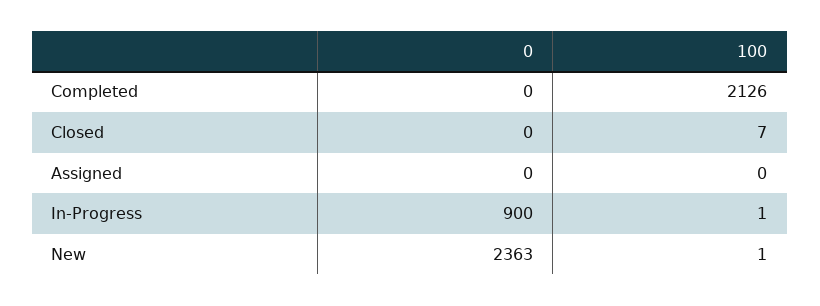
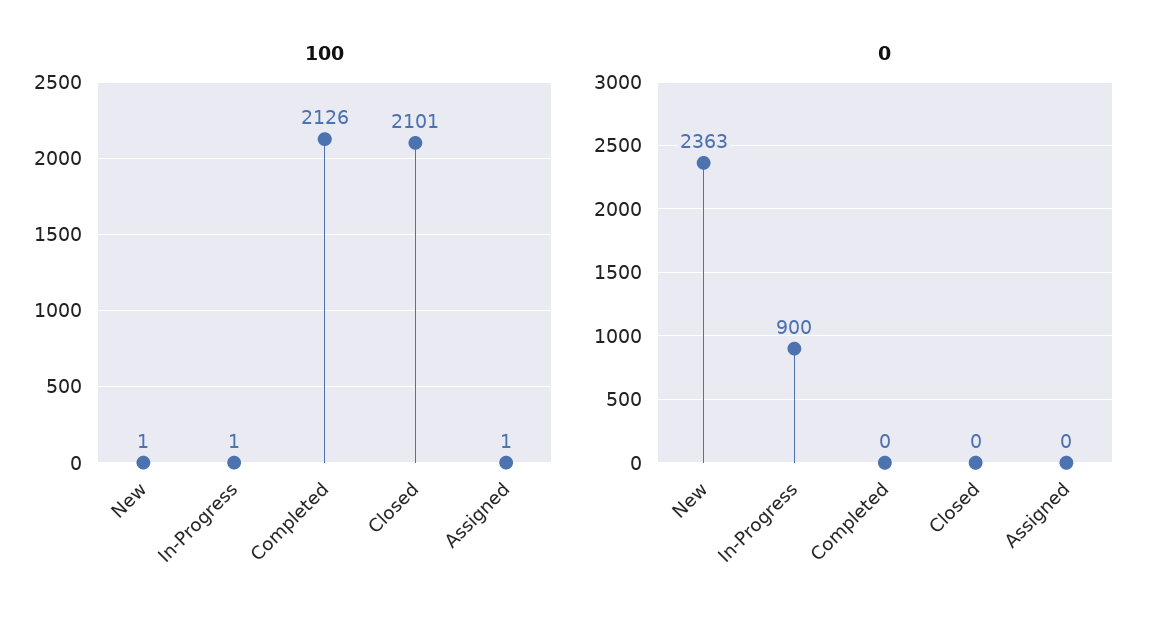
  {
    "0": {
      "Completed": 0,
      "Closed": 0,
      "Assigned": 0,
      "In-Progress": 900,
      "New": 2363
    },
    "100": {
      "Completed": 2126,
-     "Closed": 7,
+     "Closed": 2101,
-     "Assigned": 0,
+     "Assigned": 1,
      "In-Progress": 1,
      "New": 1
    }
  }

